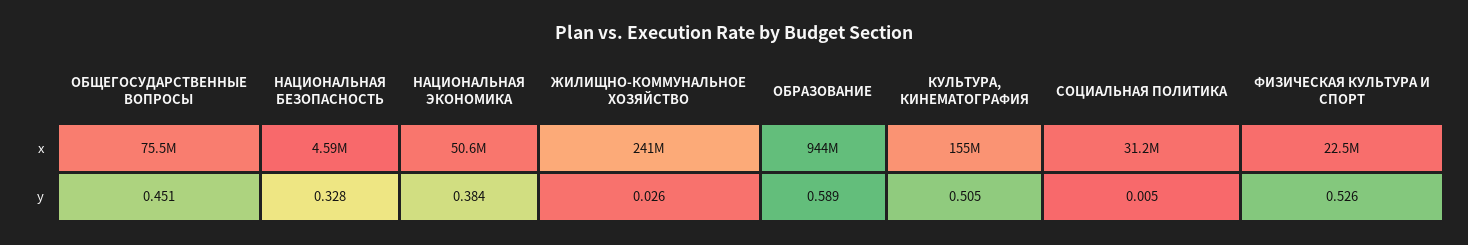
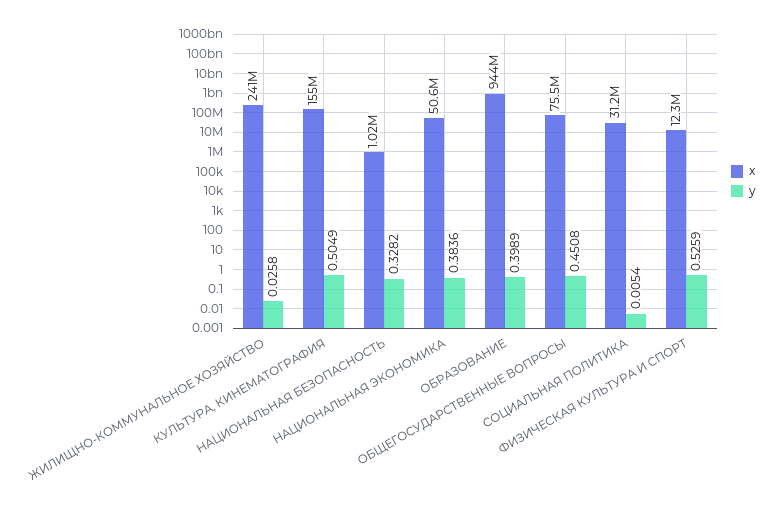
  {
    "x": {
      "ОБЩЕГОСУДАРСТВЕННЫЕ ВОПРОСЫ": 75500000,
-     "НАЦИОНАЛЬНАЯ БЕЗОПАСНОСТЬ": 4590000,
+     "НАЦИОНАЛЬНАЯ БЕЗОПАСНОСТЬ": 1020000,
      "НАЦИОНАЛЬНАЯ ЭКОНОМИКА": 50600000,
      "ЖИЛИЩНО-КОММУНАЛЬНОЕ ХОЗЯЙСТВО": 241000000,
      "ОБРАЗОВАНИЕ": 944000000,
      "КУЛЬТУРА, КИНЕМАТОГРАФИЯ": 155000000,
      "СОЦИАЛЬНАЯ ПОЛИТИКА": 31200000,
-     "ФИЗИЧЕСКАЯ КУЛЬТУРА И СПОРТ": 22500000
+     "ФИЗИЧЕСКАЯ КУЛЬТУРА И СПОРТ": 12300000
    },
    "y": {
      "ОБЩЕГОСУДАРСТВЕННЫЕ ВОПРОСЫ": 0.4508,
      "НАЦИОНАЛЬНАЯ БЕЗОПАСНОСТЬ": 0.3282,
      "НАЦИОНАЛЬНАЯ ЭКОНОМИКА": 0.3836,
      "ЖИЛИЩНО-КОММУНАЛЬНОЕ ХОЗЯЙСТВО": 0.0258,
-     "ОБРАЗОВАНИЕ": 0.589,
+     "ОБРАЗОВАНИЕ": 0.3989,
      "КУЛЬТУРА, КИНЕМАТОГРАФИЯ": 0.5049,
      "СОЦИАЛЬНАЯ ПОЛИТИКА": 0.0054,
      "ФИЗИЧЕСКАЯ КУЛЬТУРА И СПОРТ": 0.5259
    }
  }

